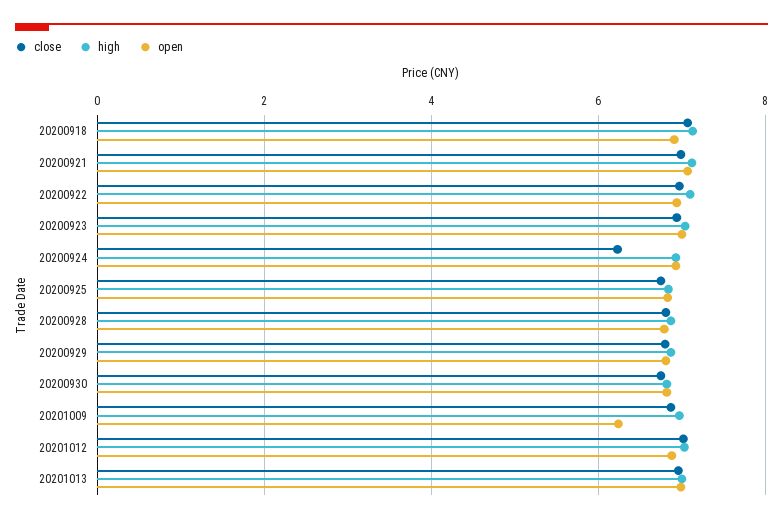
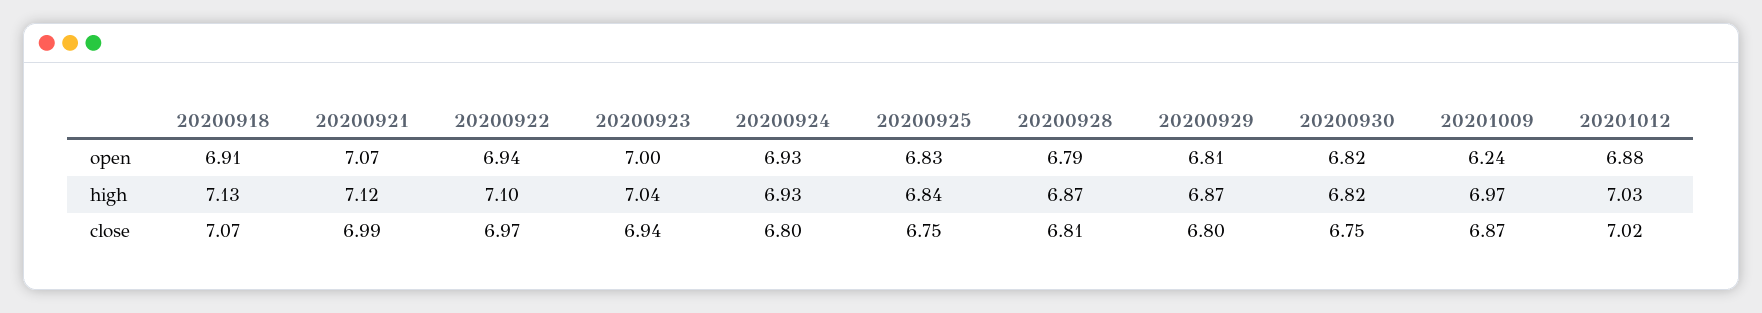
  {
    "close": {
      "20200918": 7.07,
      "20200921": 6.99,
      "20200922": 6.97,
      "20200923": 6.94,
-     "20200924": 6.2,
+     "20200924": 6.8,
      "20200925": 6.75,
      "20200928": 6.81,
      "20200929": 6.8,
      "20200930": 6.75,
      "20201009": 6.87,
-     "20201012": 7.02,
+     "20201012": 7.02
-     "20201013": 7
    },
    "high": {
      "20200918": 7.13,
      "20200921": 7.12,
      "20200922": 7.1,
      "20200923": 7.04,
      "20200924": 6.93,
      "20200925": 6.84,
      "20200928": 6.87,
      "20200929": 6.87,
      "20200930": 6.82,
      "20201009": 6.97,
-     "20201012": 7.03,
+     "20201012": 7.03
-     "20201013": 7
    },
    "open": {
      "20200918": 6.91,
      "20200921": 7.07,
      "20200922": 6.94,
      "20200923": 7,
      "20200924": 6.93,
      "20200925": 6.83,
      "20200928": 6.79,
      "20200929": 6.81,
      "20200930": 6.82,
      "20201009": 6.24,
-     "20201012": 6.88,
+     "20201012": 6.88
-     "20201013": 7
    }
  }

